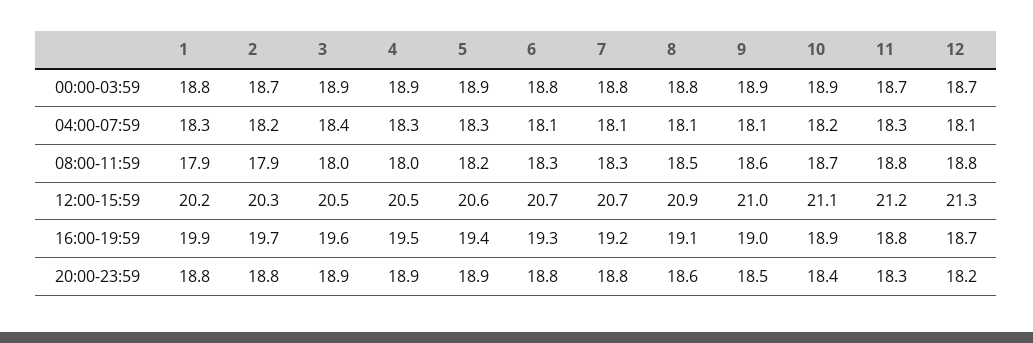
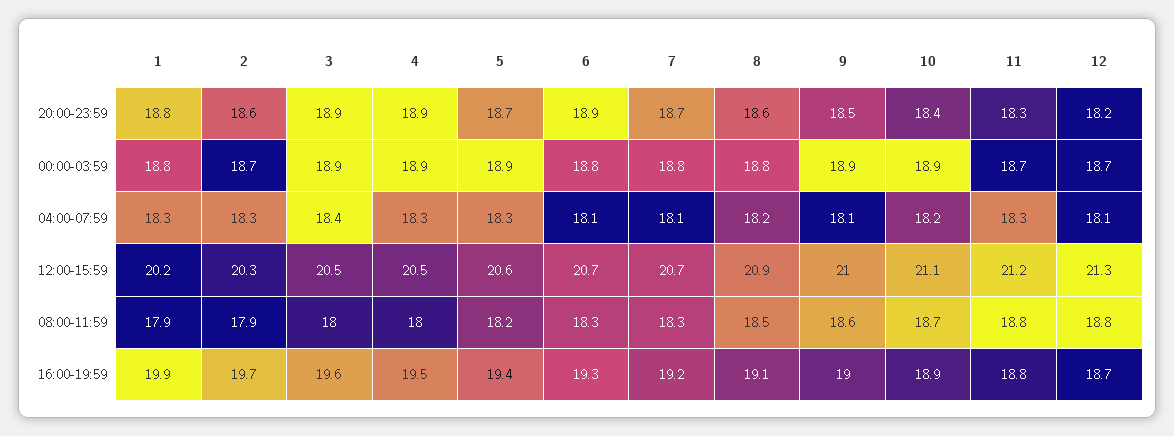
  {
    "1": {
      "00:00-03:59": 18.8,
      "04:00-07:59": 18.3,
      "08:00-11:59": 17.9,
      "12:00-15:59": 20.2,
      "16:00-19:59": 19.9,
      "20:00-23:59": 18.8
    },
    "2": {
      "00:00-03:59": 18.7,
-     "04:00-07:59": 18.2,
+     "04:00-07:59": 18.3,
      "08:00-11:59": 17.9,
      "12:00-15:59": 20.3,
      "16:00-19:59": 19.7,
-     "20:00-23:59": 18.8
+     "20:00-23:59": 18.6
    },
    "3": {
      "00:00-03:59": 18.9,
      "04:00-07:59": 18.4,
      "08:00-11:59": 18,
      "12:00-15:59": 20.5,
      "16:00-19:59": 19.6,
      "20:00-23:59": 18.9
    },
    "4": {
      "00:00-03:59": 18.9,
      "04:00-07:59": 18.3,
      "08:00-11:59": 18,
      "12:00-15:59": 20.5,
      "16:00-19:59": 19.5,
      "20:00-23:59": 18.9
    },
    "5": {
      "00:00-03:59": 18.9,
      "04:00-07:59": 18.3,
      "08:00-11:59": 18.2,
      "12:00-15:59": 20.6,
      "16:00-19:59": 19.4,
-     "20:00-23:59": 18.9
+     "20:00-23:59": 18.7
    },
    "6": {
      "00:00-03:59": 18.8,
      "04:00-07:59": 18.1,
      "08:00-11:59": 18.3,
      "12:00-15:59": 20.7,
      "16:00-19:59": 19.3,
-     "20:00-23:59": 18.8
+     "20:00-23:59": 18.9
    },
    "7": {
      "00:00-03:59": 18.8,
      "04:00-07:59": 18.1,
      "08:00-11:59": 18.3,
      "12:00-15:59": 20.7,
      "16:00-19:59": 19.2,
-     "20:00-23:59": 18.8
+     "20:00-23:59": 18.7
    },
    "8": {
      "00:00-03:59": 18.8,
-     "04:00-07:59": 18.1,
+     "04:00-07:59": 18.2,
      "08:00-11:59": 18.5,
      "12:00-15:59": 20.9,
      "16:00-19:59": 19.1,
      "20:00-23:59": 18.6
    },
    "9": {
      "00:00-03:59": 18.9,
      "04:00-07:59": 18.1,
      "08:00-11:59": 18.6,
      "12:00-15:59": 21,
      "16:00-19:59": 19,
      "20:00-23:59": 18.5
    },
    "10": {
      "00:00-03:59": 18.9,
      "04:00-07:59": 18.2,
      "08:00-11:59": 18.7,
      "12:00-15:59": 21.1,
      "16:00-19:59": 18.9,
      "20:00-23:59": 18.4
    },
    "11": {
      "00:00-03:59": 18.7,
      "04:00-07:59": 18.3,
      "08:00-11:59": 18.8,
      "12:00-15:59": 21.2,
      "16:00-19:59": 18.8,
      "20:00-23:59": 18.3
    },
    "12": {
      "00:00-03:59": 18.7,
      "04:00-07:59": 18.1,
      "08:00-11:59": 18.8,
      "12:00-15:59": 21.3,
      "16:00-19:59": 18.7,
      "20:00-23:59": 18.2
    }
  }

